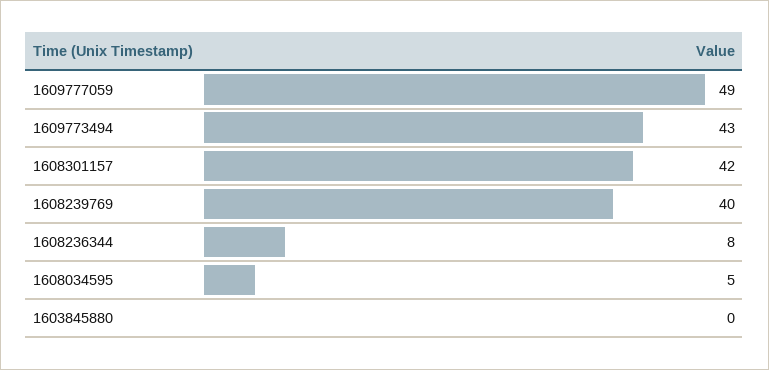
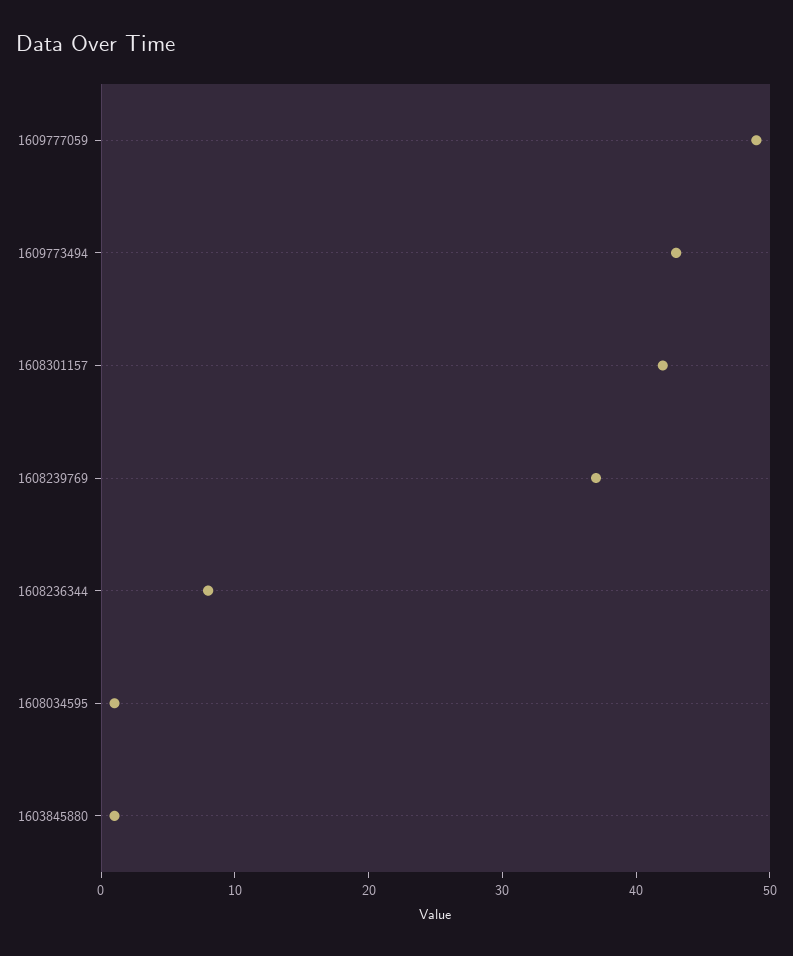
  {
    "1609777059": 49,
    "1609773494": 43,
    "1608301157": 42,
-   "1608239769": 40,
+   "1608239769": 37,
    "1608236344": 8,
-   "1608034595": 5,
+   "1608034595": 1,
-   "1603845880": 0
+   "1603845880": 1
  }

